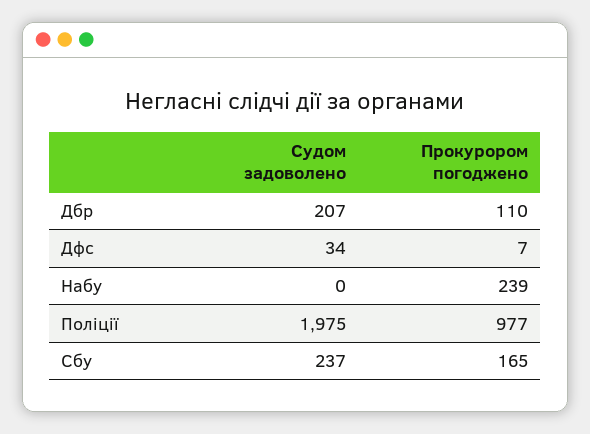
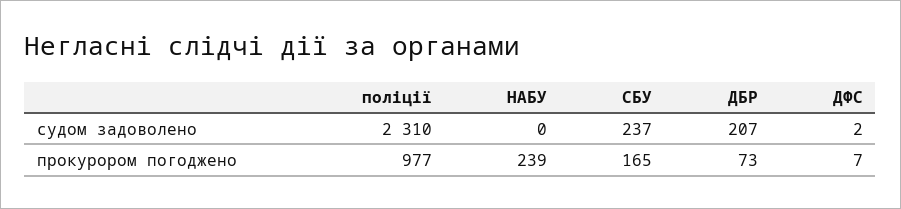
  {
    "Судом задоволено": {
      "Дбр": 207,
-     "Дфс": 34,
+     "Дфс": 2,
      "Набу": 0,
-     "Поліції": 1975,
+     "Поліції": 2310,
      "Сбу": 237
    },
    "Прокурором погоджено": {
-     "Дбр": 110,
+     "Дбр": 73,
      "Дфс": 7,
      "Набу": 239,
      "Поліції": 977,
      "Сбу": 165
    }
  }

